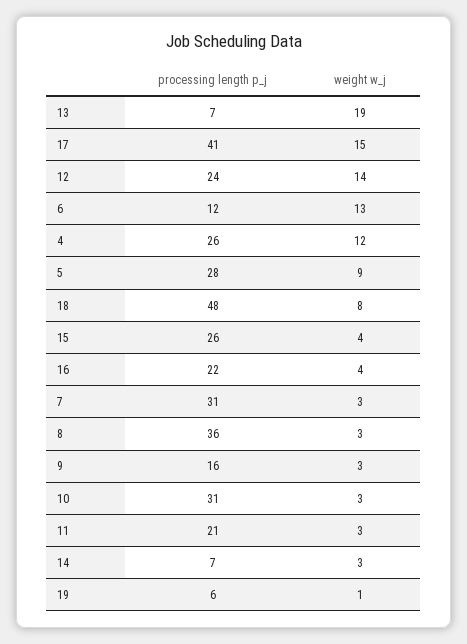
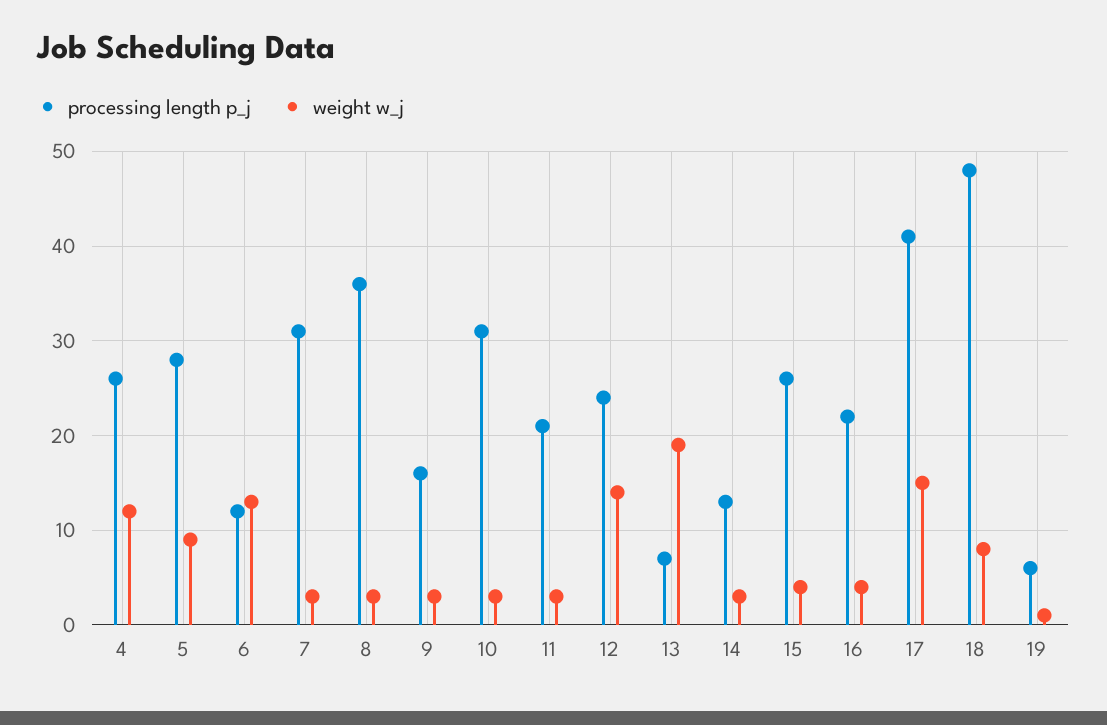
  {
    "processing length p_j": {
      "13": 7,
      "17": 41,
      "12": 24,
      "6": 12,
      "4": 26,
      "5": 28,
      "18": 48,
      "15": 26,
      "16": 22,
      "7": 31,
      "8": 36,
      "9": 16,
      "10": 31,
      "11": 21,
-     "14": 7,
+     "14": 13,
      "19": 6
    },
    "weight w_j": {
      "13": 19,
      "17": 15,
      "12": 14,
      "6": 13,
      "4": 12,
      "5": 9,
      "18": 8,
      "15": 4,
      "16": 4,
      "7": 3,
      "8": 3,
      "9": 3,
      "10": 3,
      "11": 3,
      "14": 3,
      "19": 1
    }
  }

